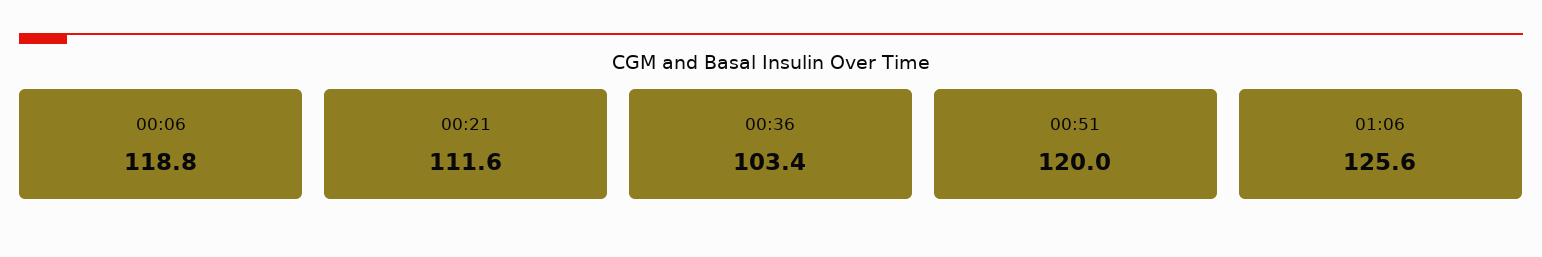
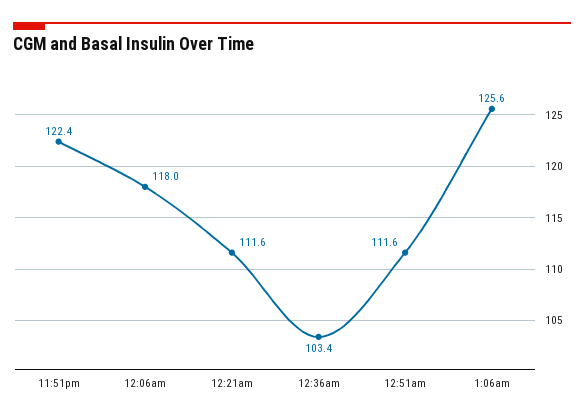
  {
-   "00:06": 118.8,
+   "00:06": 118,
    "00:21": 111.6,
    "00:36": 103.4,
-   "00:51": 120,
+   "00:51": 111.6,
-   "01:06": 125.6
+   "01:06": 125.6,
+   "11:51pm": 122.4
  }

